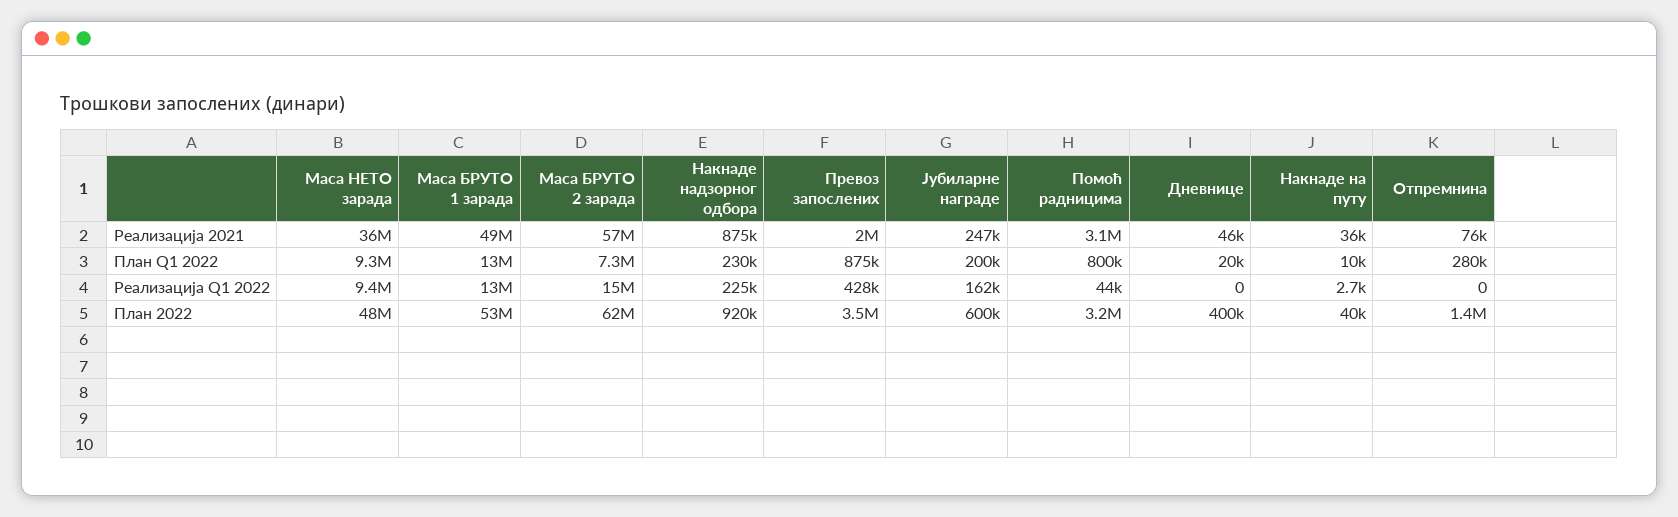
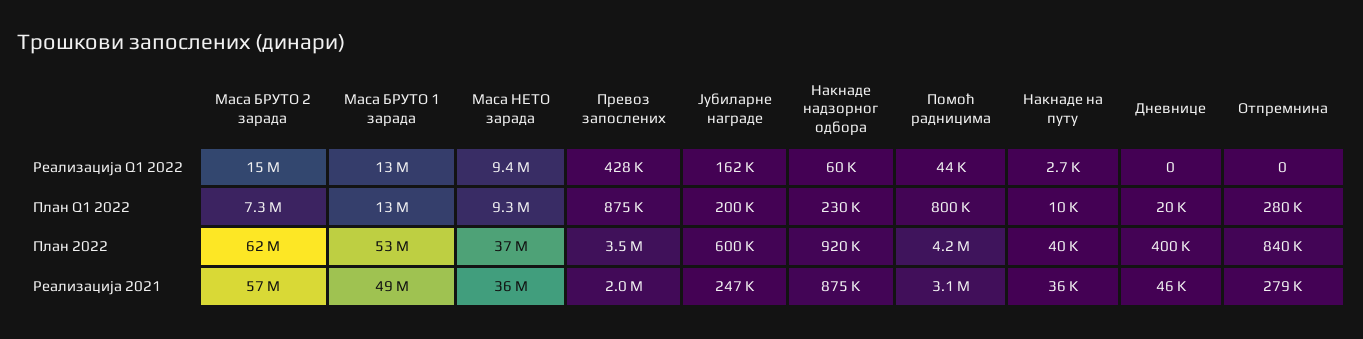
  {
    "Маса НЕТО зарада": {
      "Реализација 2021": 36000000,
      "План Q1 2022": 9300000,
      "Реализација Q1 2022": 9400000,
-     "План 2022": 48000000
+     "План 2022": 37000000
    },
    "Маса БРУТО 1 зарада": {
      "Реализација 2021": 49000000,
      "План Q1 2022": 13000000,
      "Реализација Q1 2022": 13000000,
      "План 2022": 53000000
    },
    "Маса БРУТО 2 зарада": {
      "Реализација 2021": 57000000,
      "План Q1 2022": 7300000,
      "Реализација Q1 2022": 15000000,
      "План 2022": 62000000
    },
    "Накнаде надзорног одбора": {
      "Реализација 2021": 875000,
      "План Q1 2022": 230000,
-     "Реализација Q1 2022": 225000,
+     "Реализација Q1 2022": 60000,
      "План 2022": 920000
    },
    "Превоз запослених": {
      "Реализација 2021": 2000000,
      "План Q1 2022": 875000,
      "Реализација Q1 2022": 428000,
      "План 2022": 3500000
    },
    "Јубиларне награде": {
      "Реализација 2021": 247000,
      "План Q1 2022": 200000,
      "Реализација Q1 2022": 162000,
      "План 2022": 600000
    },
    "Помоћ радницима": {
      "Реализација 2021": 3100000,
      "План Q1 2022": 800000,
      "Реализација Q1 2022": 44000,
-     "План 2022": 3200000
+     "План 2022": 4200000
    },
    "Дневнице": {
      "Реализација 2021": 46000,
      "План Q1 2022": 20000,
      "Реализација Q1 2022": 0,
      "План 2022": 400000
    },
    "Накнаде на путу": {
      "Реализација 2021": 36000,
      "План Q1 2022": 10000,
      "Реализација Q1 2022": 2700,
      "План 2022": 40000
    },
    "Отпремнина": {
-     "Реализација 2021": 76000,
+     "Реализација 2021": 279000,
      "План Q1 2022": 280000,
      "Реализација Q1 2022": 0,
-     "План 2022": 1400000
+     "План 2022": 840000
    }
  }

